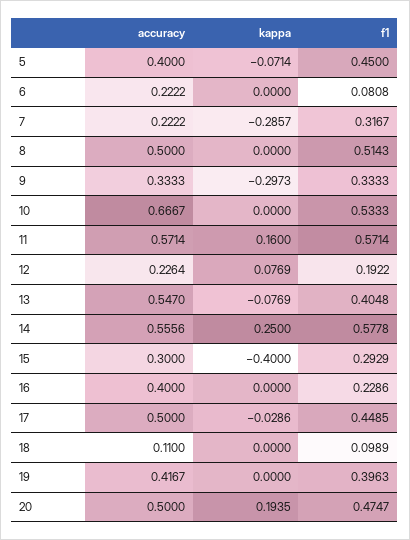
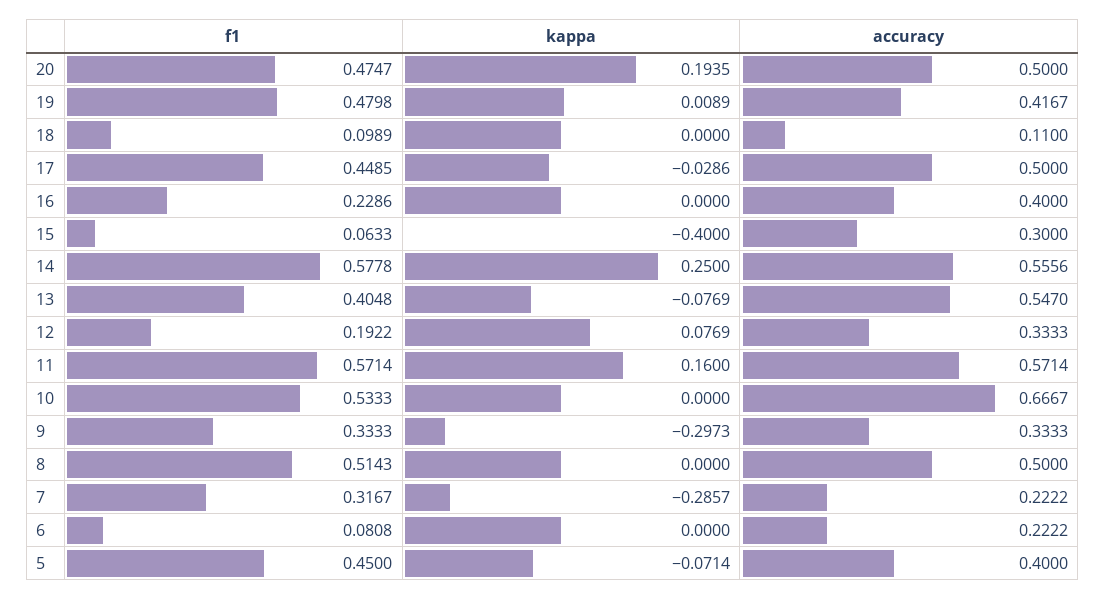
  {
    "accuracy": {
      "5": 0.4,
      "6": 0.2222,
      "7": 0.2222,
      "8": 0.5,
      "9": 0.3333,
      "10": 0.6667,
      "11": 0.5714,
-     "12": 0.2264,
+     "12": 0.3333,
      "13": 0.547,
      "14": 0.5556,
      "15": 0.3,
      "16": 0.4,
      "17": 0.5,
      "18": 0.11,
      "19": 0.4167,
      "20": 0.5
    },
    "kappa": {
      "5": -0.0714,
      "6": 0,
      "7": -0.2857,
      "8": 0,
      "9": -0.2973,
      "10": 0,
      "11": 0.16,
      "12": 0.0769,
      "13": -0.0769,
      "14": 0.25,
      "15": -0.4,
      "16": 0,
      "17": -0.0286,
      "18": 0,
-     "19": 0,
+     "19": 0.0089,
      "20": 0.1935
    },
    "f1": {
      "5": 0.45,
      "6": 0.0808,
      "7": 0.3167,
      "8": 0.5143,
      "9": 0.3333,
      "10": 0.5333,
      "11": 0.5714,
      "12": 0.1922,
      "13": 0.4048,
      "14": 0.5778,
-     "15": 0.2929,
+     "15": 0.0633,
      "16": 0.2286,
      "17": 0.4485,
      "18": 0.0989,
-     "19": 0.3963,
+     "19": 0.4798,
      "20": 0.4747
    }
  }

